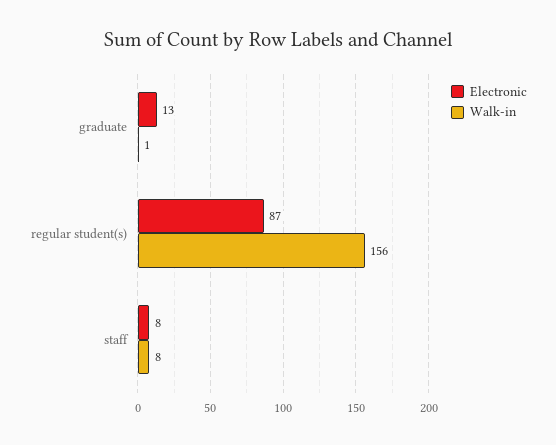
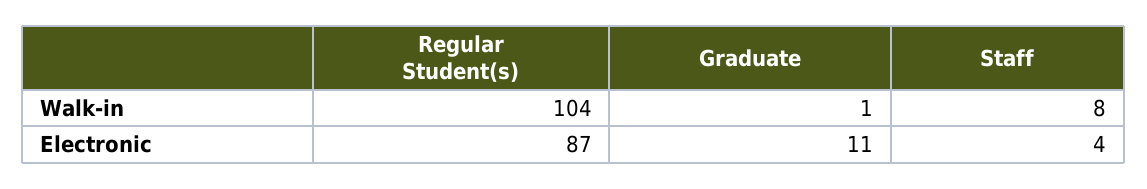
  {
    "Electronic": {
-     "graduate": 13,
+     "graduate": 11,
      "regular student(s)": 87,
-     "staff": 8
+     "staff": 4
    },
    "Walk-in": {
      "graduate": 1,
-     "regular student(s)": 156,
+     "regular student(s)": 104,
      "staff": 8
    }
  }

